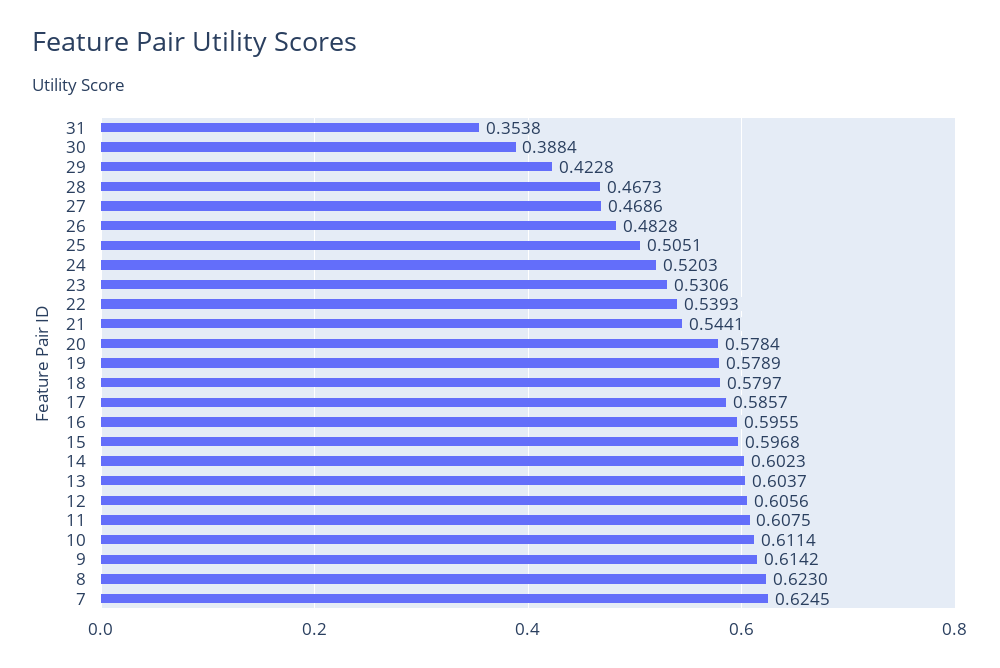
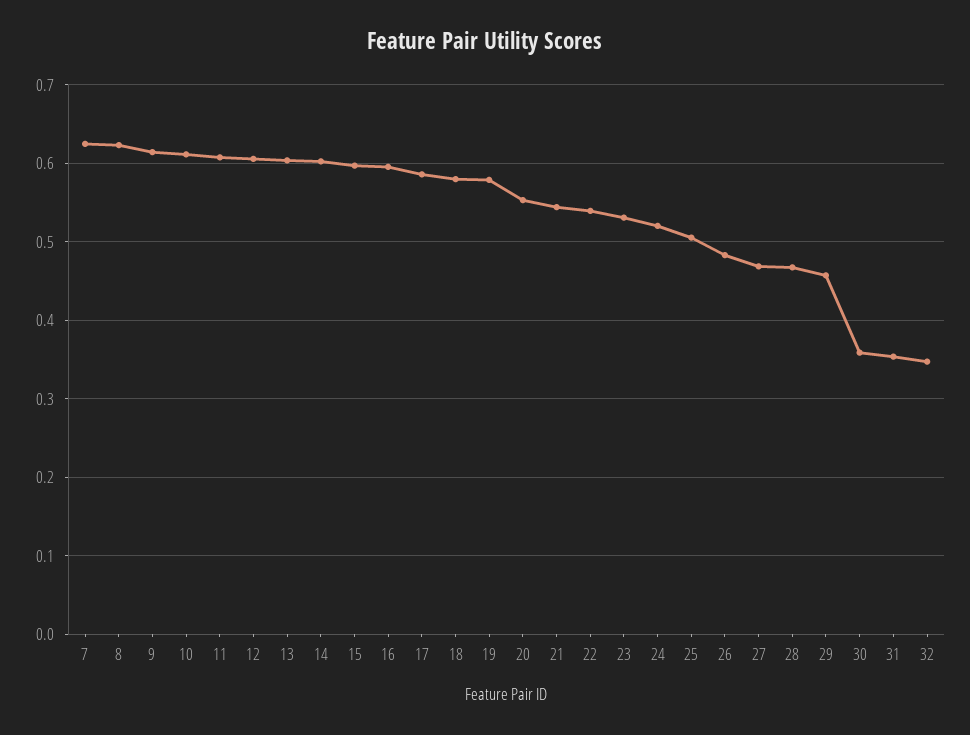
  {
    "31": 0.3538,
-   "30": 0.3884,
+   "30": 0.36,
-   "29": 0.4228,
+   "29": 0.46,
    "28": 0.4673,
    "27": 0.4686,
    "26": 0.4828,
    "25": 0.5051,
    "24": 0.5203,
    "23": 0.5306,
    "22": 0.5393,
    "21": 0.5441,
-   "20": 0.5784,
+   "20": 0.55,
    "19": 0.5789,
    "18": 0.5797,
    "17": 0.5857,
    "16": 0.5955,
    "15": 0.5968,
    "14": 0.6023,
    "13": 0.6037,
    "12": 0.6056,
    "11": 0.6075,
    "10": 0.6114,
    "9": 0.6142,
    "8": 0.623,
-   "7": 0.6245
+   "7": 0.6245,
+   "32": 0.35
  }

